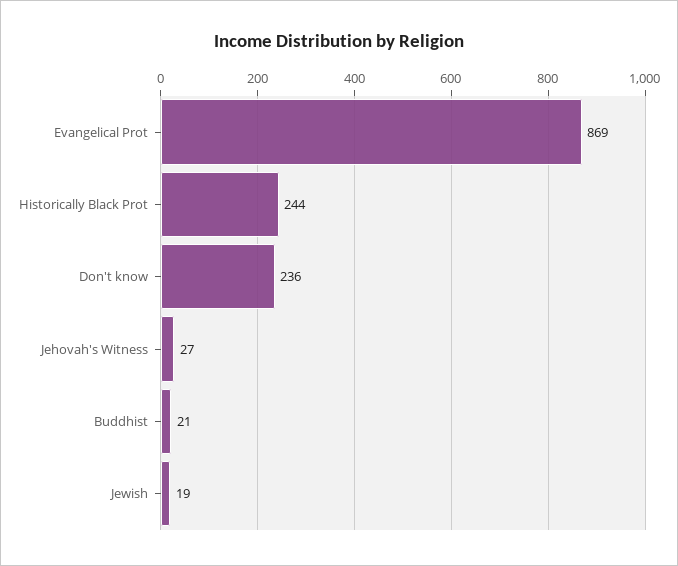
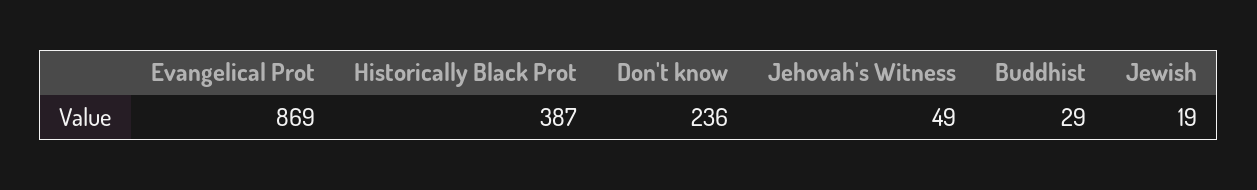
  {
    "Evangelical Prot": 869,
-   "Historically Black Prot": 244,
+   "Historically Black Prot": 387,
    "Don't know": 236,
-   "Jehovah's Witness": 27,
+   "Jehovah's Witness": 49,
-   "Buddhist": 21,
+   "Buddhist": 29,
    "Jewish": 19
  }

